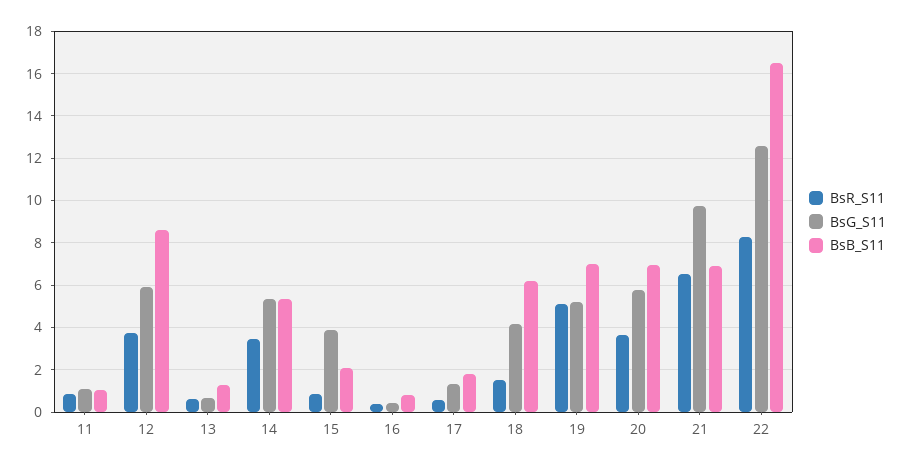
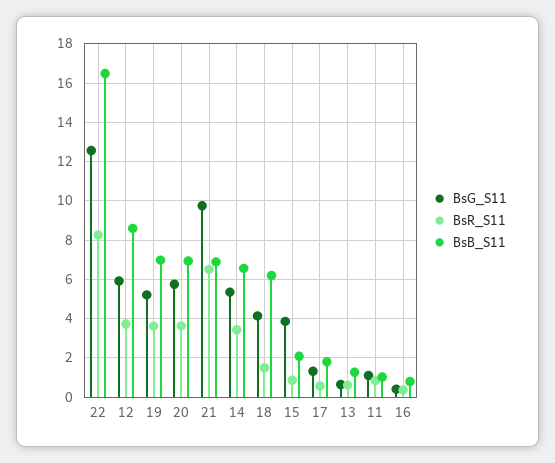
  {
    "BsR_S11": {
      "11": 1,
      "12": 3.5,
      "13": 0.5,
      "14": 3.5,
      "15": 1,
      "16": 0.5,
      "17": 0.5,
      "18": 1.5,
-     "19": 5,
+     "19": 3.5,
      "20": 3.5,
      "21": 6.5,
      "22": 8.5
    },
    "BsG_S11": {
      "11": 1,
      "12": 6,
      "13": 0.5,
      "14": 5.5,
      "15": 4,
      "16": 0.5,
      "17": 1.5,
      "18": 4,
      "19": 5,
      "20": 6,
      "21": 10,
      "22": 12.5
    },
    "BsB_S11": {
      "11": 1,
      "12": 8.5,
      "13": 1.5,
-     "14": 5.5,
+     "14": 6.5,
      "15": 2,
      "16": 1,
      "17": 2,
      "18": 6,
      "19": 7,
      "20": 7,
      "21": 7,
      "22": 16.5
    }
  }

